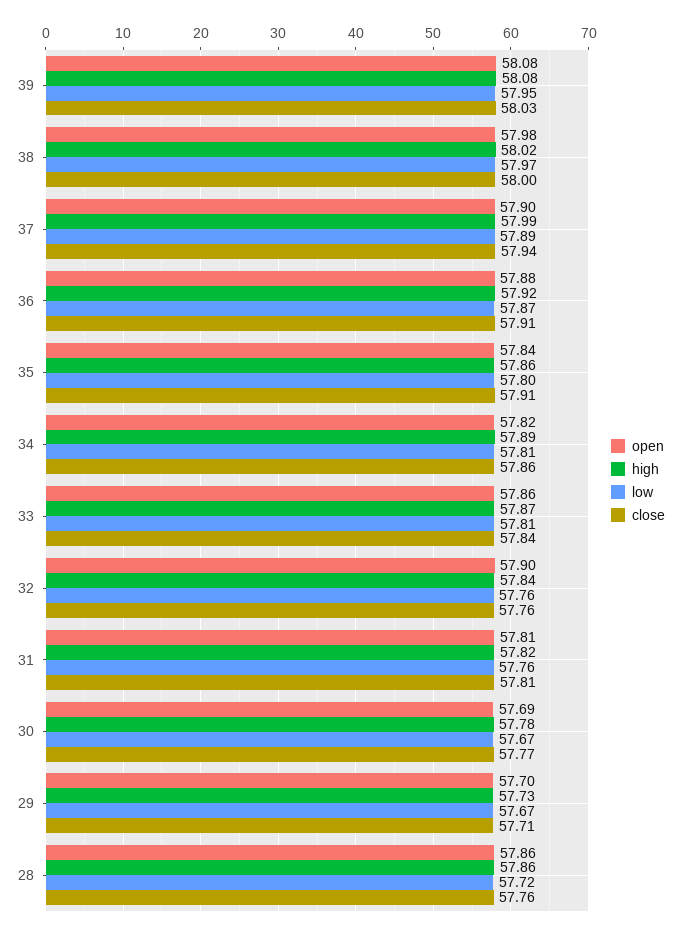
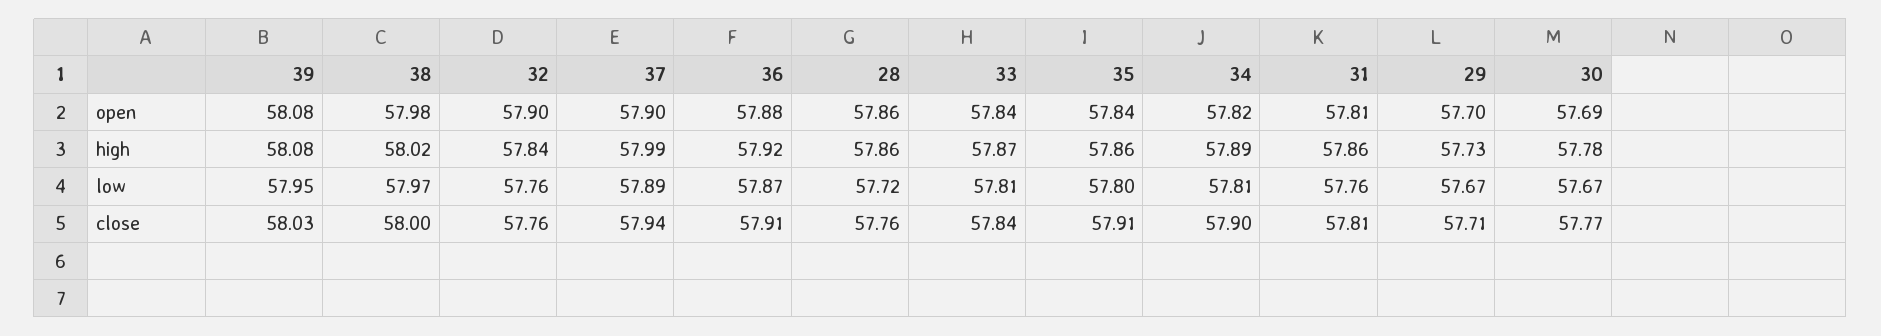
  {
    "open": {
      "39": 58.08,
      "38": 57.98,
      "37": 57.9,
      "36": 57.88,
      "35": 57.84,
      "34": 57.82,
-     "33": 57.86,
+     "33": 57.84,
      "32": 57.9,
      "31": 57.81,
      "30": 57.69,
      "29": 57.7,
      "28": 57.86
    },
    "high": {
      "39": 58.08,
      "38": 58.02,
      "37": 57.99,
      "36": 57.92,
      "35": 57.86,
      "34": 57.89,
      "33": 57.87,
      "32": 57.84,
-     "31": 57.82,
+     "31": 57.86,
      "30": 57.78,
      "29": 57.73,
      "28": 57.86
    },
    "low": {
      "39": 57.95,
      "38": 57.97,
      "37": 57.89,
      "36": 57.87,
      "35": 57.8,
      "34": 57.81,
      "33": 57.81,
      "32": 57.76,
      "31": 57.76,
      "30": 57.67,
      "29": 57.67,
      "28": 57.72
    },
    "close": {
      "39": 58.03,
      "38": 58,
      "37": 57.94,
      "36": 57.91,
      "35": 57.91,
-     "34": 57.86,
+     "34": 57.9,
      "33": 57.84,
      "32": 57.76,
      "31": 57.81,
      "30": 57.77,
      "29": 57.71,
      "28": 57.76
    }
  }

